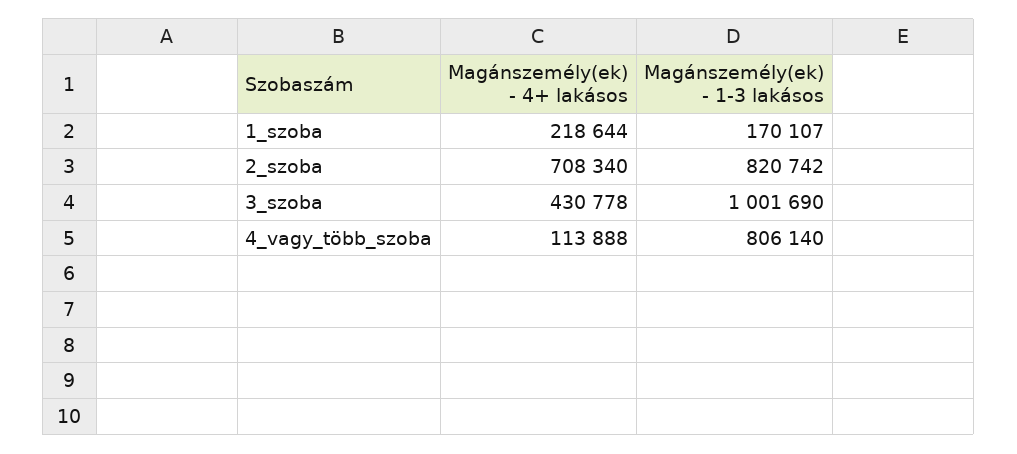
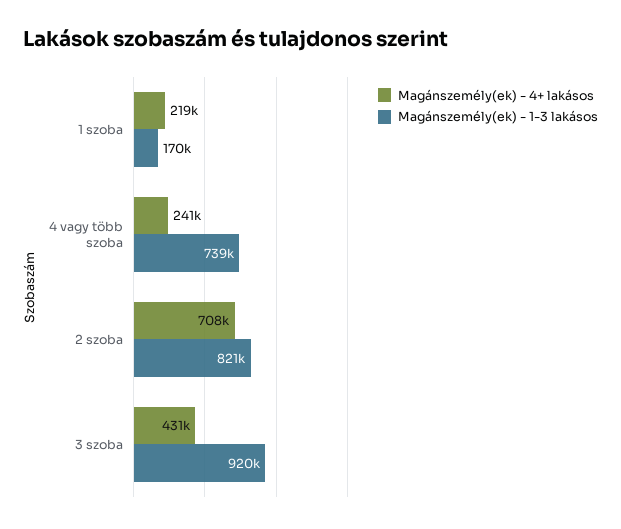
  {
    "Magánszemély(ek) - 4+ lakásos": {
      "1_szoba": 218644,
      "2_szoba": 708340,
      "3_szoba": 430778,
-     "4_vagy_több_szoba": 113888
+     "4_vagy_több_szoba": 241000
    },
    "Magánszemély(ek) - 1-3 lakásos": {
      "1_szoba": 170107,
      "2_szoba": 820742,
-     "3_szoba": 1001690,
+     "3_szoba": 920000,
-     "4_vagy_több_szoba": 806140
+     "4_vagy_több_szoba": 739000
    }
  }

